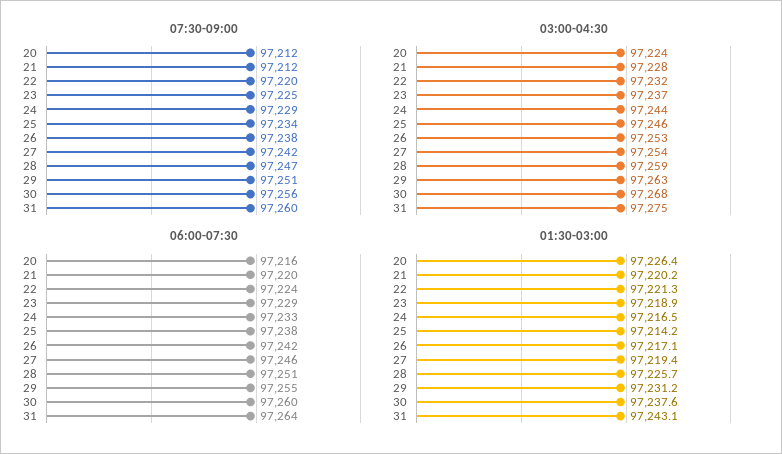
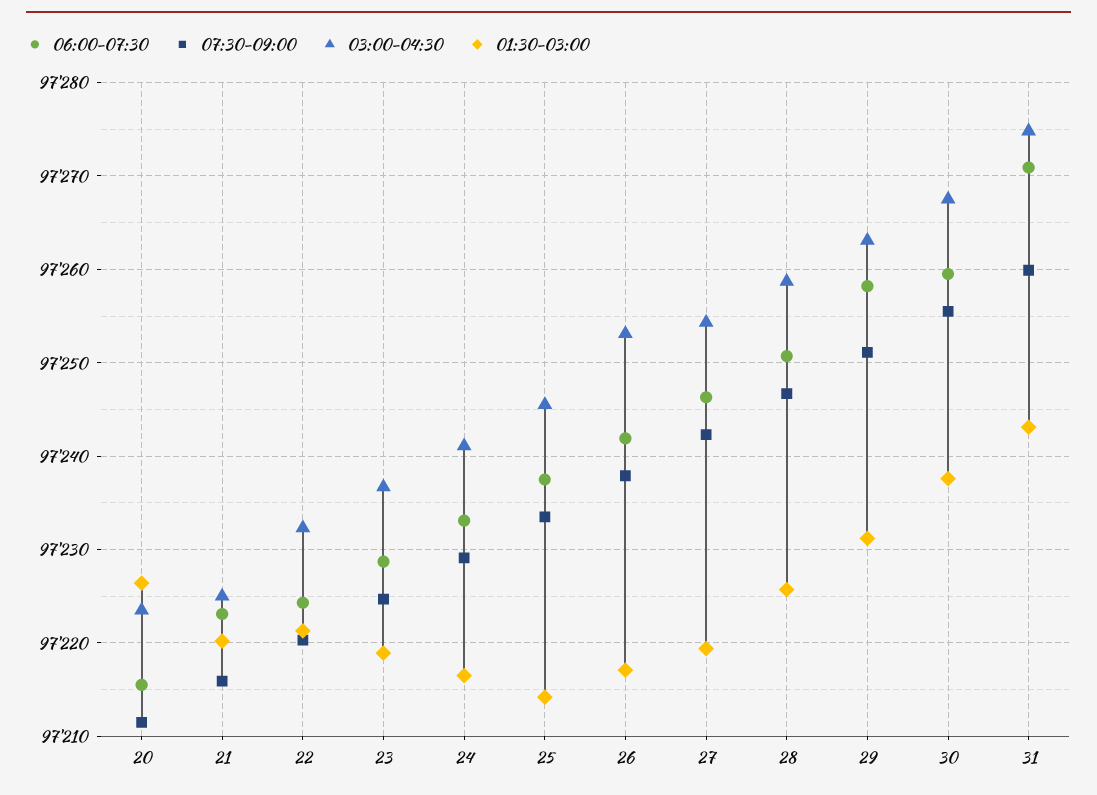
  {
    "07:30-09:00": {
      "20": 97212,
-     "21": 97212,
+     "21": 97216,
      "22": 97220,
      "23": 97225,
      "24": 97229,
      "25": 97234,
      "26": 97238,
      "27": 97242,
      "28": 97247,
      "29": 97251,
      "30": 97256,
      "31": 97260
    },
    "03:00-04:30": {
      "20": 97224,
-     "21": 97228,
+     "21": 97225,
      "22": 97232,
      "23": 97237,
-     "24": 97244,
+     "24": 97241,
      "25": 97246,
      "26": 97253,
      "27": 97254,
      "28": 97259,
      "29": 97263,
      "30": 97268,
      "31": 97275
    },
    "06:00-07:30": {
      "20": 97216,
-     "21": 97220,
+     "21": 97223,
      "22": 97224,
      "23": 97229,
      "24": 97233,
      "25": 97238,
      "26": 97242,
      "27": 97246,
      "28": 97251,
-     "29": 97255,
+     "29": 97258,
      "30": 97260,
-     "31": 97264
+     "31": 97271
    },
    "01:30-03:00": {
      "20": 97226.4,
      "21": 97220.2,
      "22": 97221.3,
      "23": 97218.9,
      "24": 97216.5,
      "25": 97214.2,
      "26": 97217.1,
      "27": 97219.4,
      "28": 97225.7,
      "29": 97231.2,
      "30": 97237.6,
      "31": 97243.1
    }
  }

